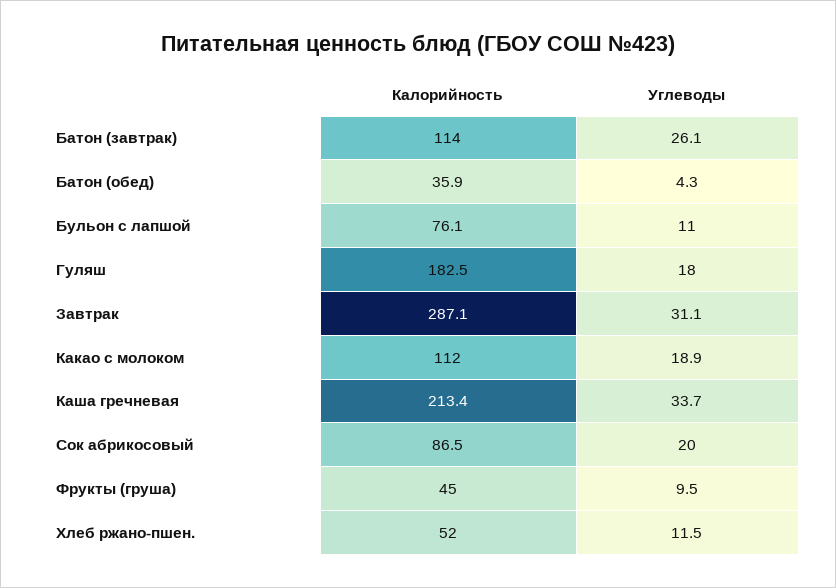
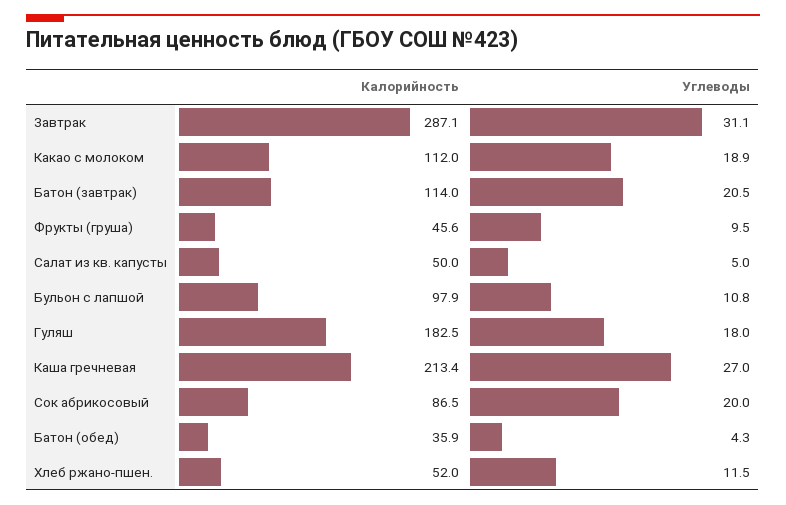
  {
    "Калорийность": {
      "Батон (завтрак)": 114,
      "Батон (обед)": 35.9,
-     "Бульон с лапшой": 76.1,
+     "Бульон с лапшой": 97.9,
      "Гуляш": 182.5,
      "Завтрак": 287.1,
      "Какао с молоком": 112,
      "Каша гречневая": 213.4,
      "Сок абрикосовый": 86.5,
-     "Фрукты (груша)": 45,
+     "Фрукты (груша)": 45.6,
-     "Хлеб ржано-пшен.": 52
+     "Хлеб ржано-пшен.": 52,
+     "Салат из кв. капусты": 50
    },
    "Углеводы": {
-     "Батон (завтрак)": 26.1,
+     "Батон (завтрак)": 20.5,
      "Батон (обед)": 4.3,
-     "Бульон с лапшой": 11,
+     "Бульон с лапшой": 10.8,
      "Гуляш": 18,
      "Завтрак": 31.1,
      "Какао с молоком": 18.9,
-     "Каша гречневая": 33.7,
+     "Каша гречневая": 27,
      "Сок абрикосовый": 20,
      "Фрукты (груша)": 9.5,
-     "Хлеб ржано-пшен.": 11.5
+     "Хлеб ржано-пшен.": 11.5,
+     "Салат из кв. капусты": 5
    }
  }

